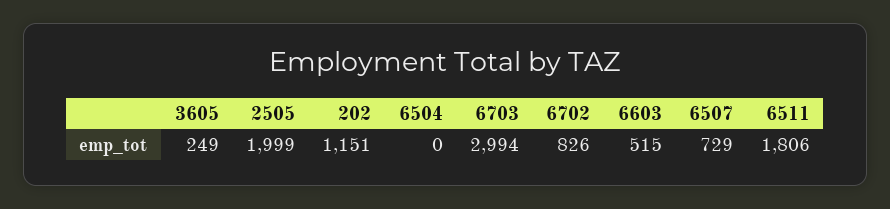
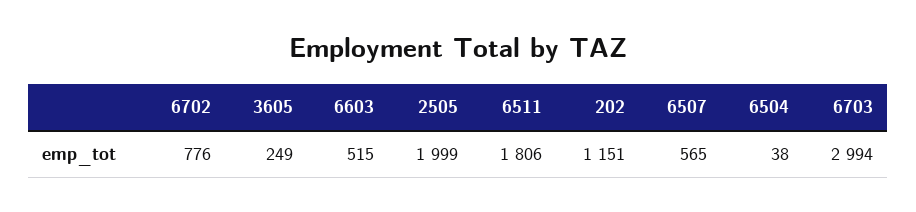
  {
    "3605": 249,
    "2505": 1999,
    "202": 1151,
-   "6504": 0,
+   "6504": 38,
    "6703": 2994,
-   "6702": 826,
+   "6702": 776,
    "6603": 515,
-   "6507": 729,
+   "6507": 565,
    "6511": 1806
  }

